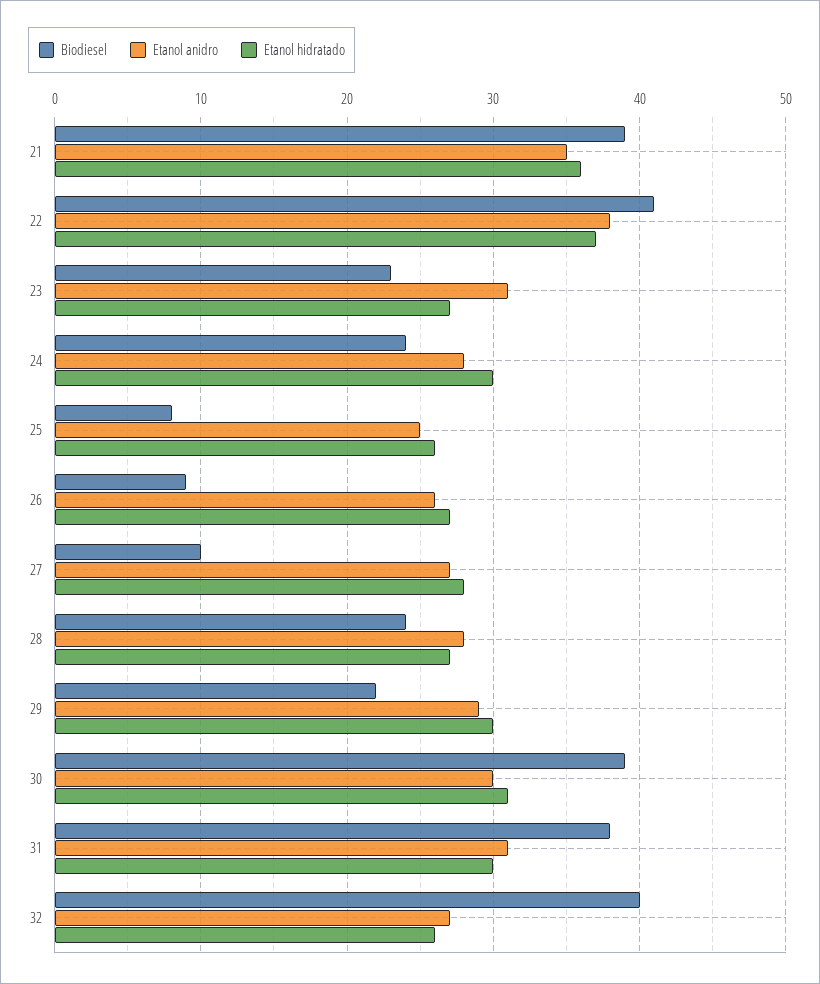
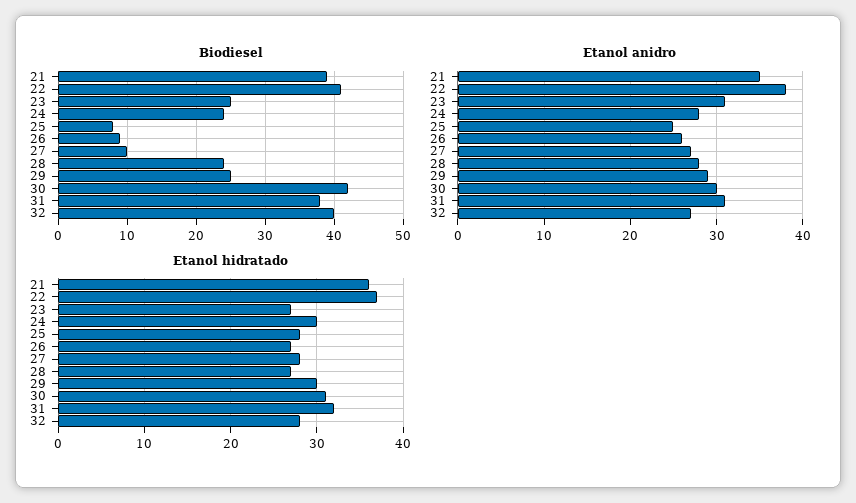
  {
    "Biodiesel": {
      "21": 39,
      "22": 41,
-     "23": 23,
+     "23": 25,
      "24": 24,
      "25": 8,
      "26": 9,
      "27": 10,
      "28": 24,
-     "29": 22,
+     "29": 25,
-     "30": 39,
+     "30": 42,
      "31": 38,
      "32": 40
    },
    "Etanol anidro": {
      "21": 35,
      "22": 38,
      "23": 31,
      "24": 28,
      "25": 25,
      "26": 26,
      "27": 27,
      "28": 28,
      "29": 29,
      "30": 30,
      "31": 31,
      "32": 27
    },
    "Etanol hidratado": {
      "21": 36,
      "22": 37,
      "23": 27,
      "24": 30,
-     "25": 26,
+     "25": 28,
      "26": 27,
      "27": 28,
      "28": 27,
      "29": 30,
      "30": 31,
-     "31": 30,
+     "31": 32,
-     "32": 26
+     "32": 28
    }
  }

